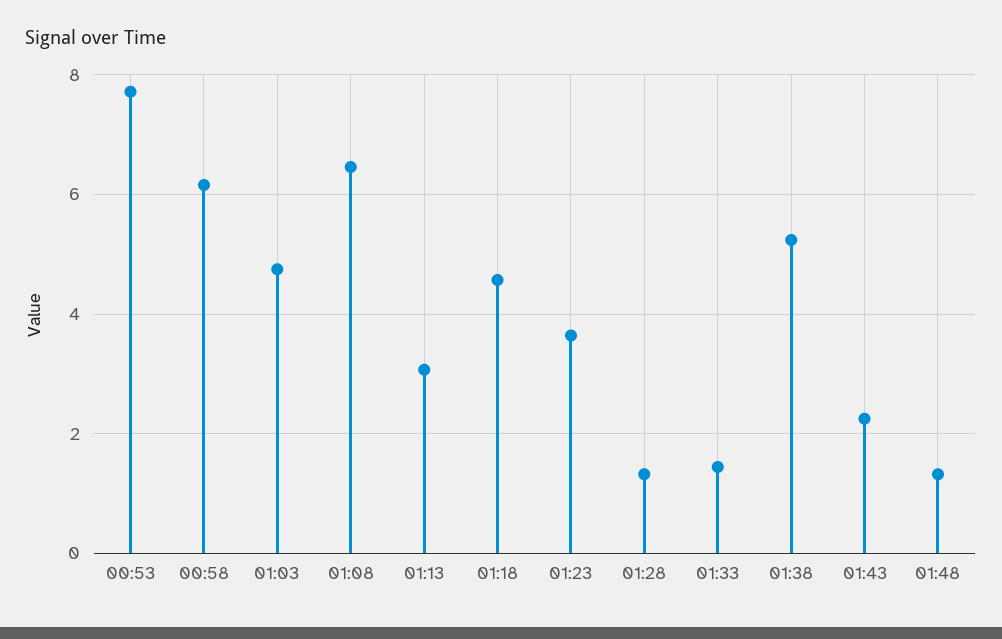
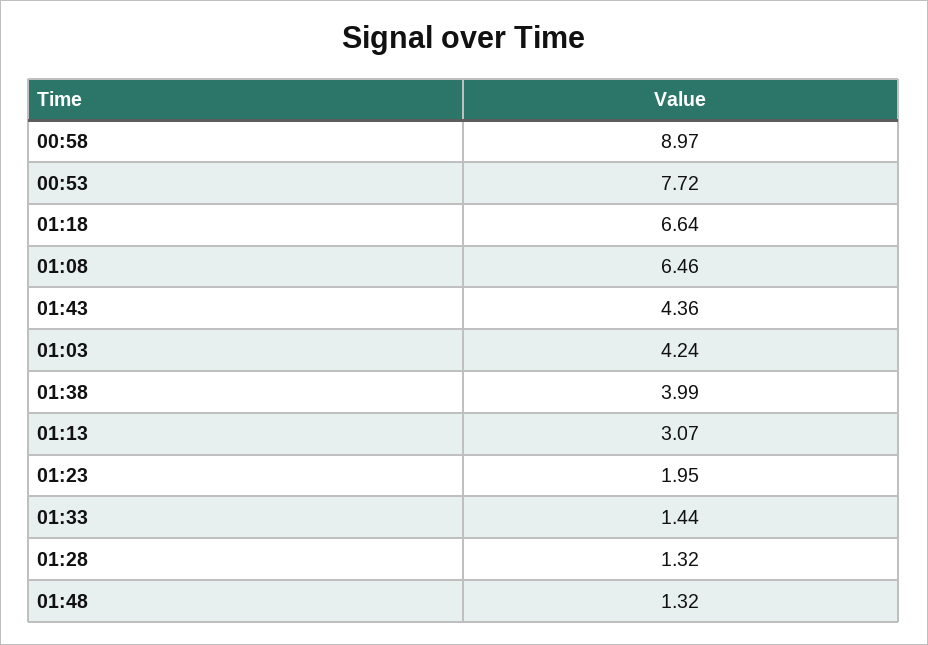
  {
    "00:53": 7.72,
-   "00:58": 6.2,
+   "00:58": 8.97,
-   "01:03": 4.8,
+   "01:03": 4.24,
    "01:08": 6.46,
    "01:13": 3.07,
-   "01:18": 4.6,
+   "01:18": 6.64,
-   "01:23": 3.6,
+   "01:23": 1.95,
    "01:28": 1.32,
    "01:33": 1.44,
-   "01:38": 5.2,
+   "01:38": 3.99,
-   "01:43": 2.2,
+   "01:43": 4.36,
    "01:48": 1.32
  }

